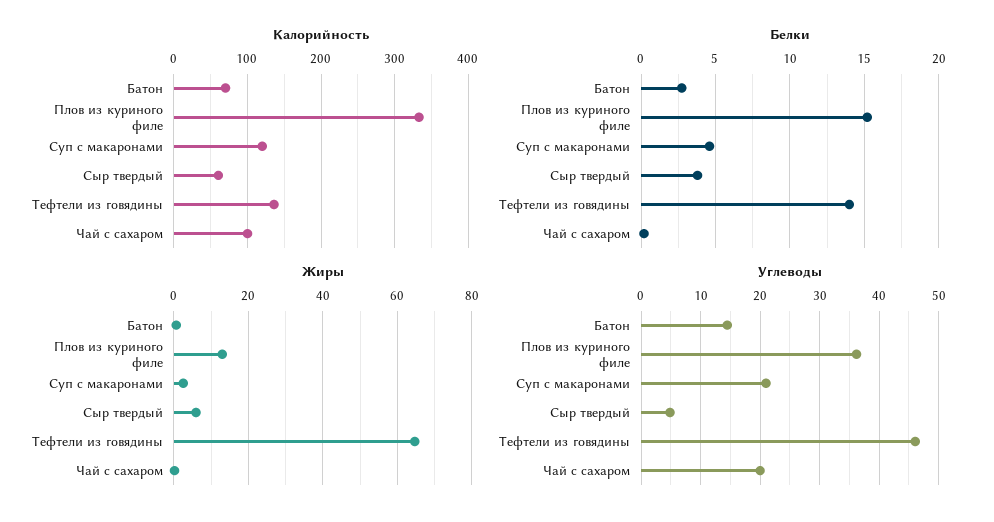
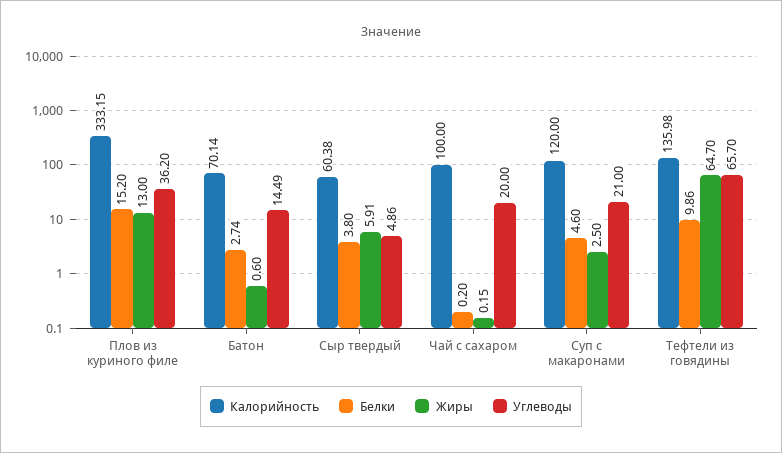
  {
    "Калорийность": {
      "Батон": 70.14,
      "Плов из куриного филе": 333.15,
      "Суп с макаронами": 120,
      "Сыр твердый": 60.38,
      "Тефтели из говядины": 135.98,
      "Чай с сахаром": 100
    },
    "Белки": {
      "Батон": 2.74,
      "Плов из куриного филе": 15.2,
      "Суп с макаронами": 4.6,
      "Сыр твердый": 3.8,
-     "Тефтели из говядины": 14,
+     "Тефтели из говядины": 9.86,
      "Чай с сахаром": 0.2
    },
    "Жиры": {
      "Батон": 0.6,
      "Плов из куриного филе": 13,
      "Суп с макаронами": 2.5,
      "Сыр твердый": 5.91,
      "Тефтели из говядины": 64.7,
      "Чай с сахаром": 0.15
    },
    "Углеводы": {
      "Батон": 14.49,
      "Плов из куриного филе": 36.2,
      "Суп с макаронами": 21,
      "Сыр твердый": 4.86,
-     "Тефтели из говядины": 46,
+     "Тефтели из говядины": 65.7,
      "Чай с сахаром": 20
    }
  }

